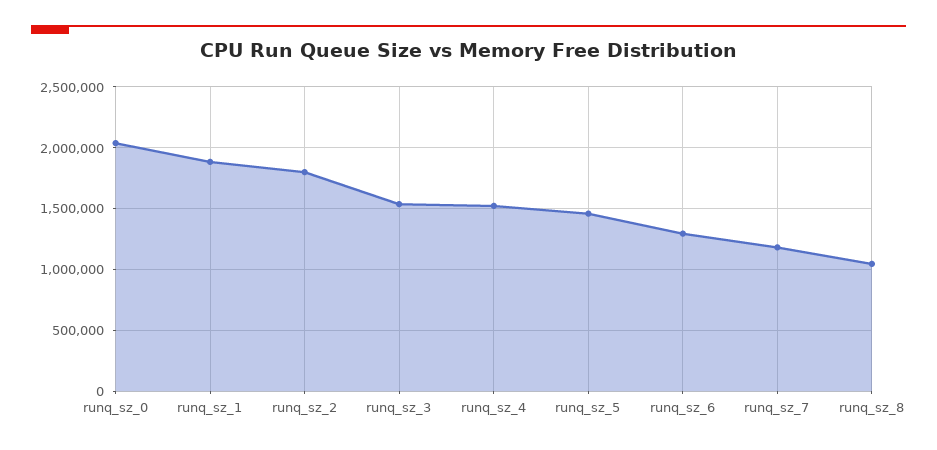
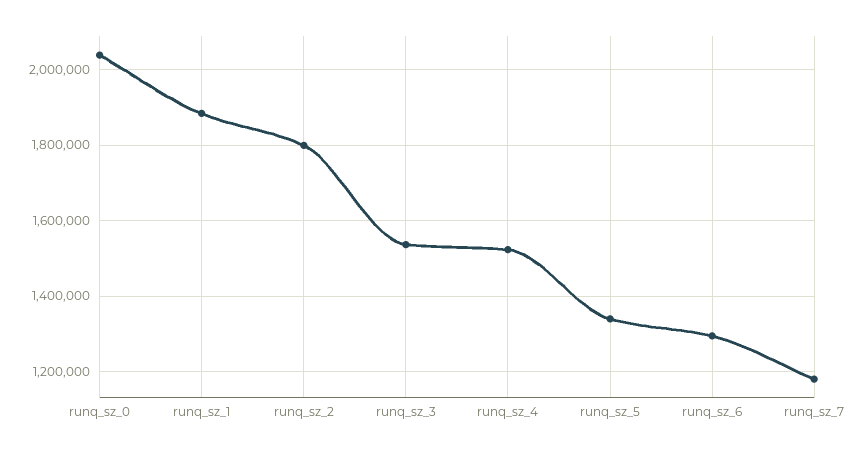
  {
    "runq_sz_0": 2040000,
    "runq_sz_1": 1880000,
    "runq_sz_2": 1800000,
    "runq_sz_3": 1540000,
    "runq_sz_4": 1520000,
-   "runq_sz_5": 1450000,
+   "runq_sz_5": 1340000,
    "runq_sz_6": 1300000,
-   "runq_sz_7": 1180000,
+   "runq_sz_7": 1180000
-   "runq_sz_8": 1050000
  }

